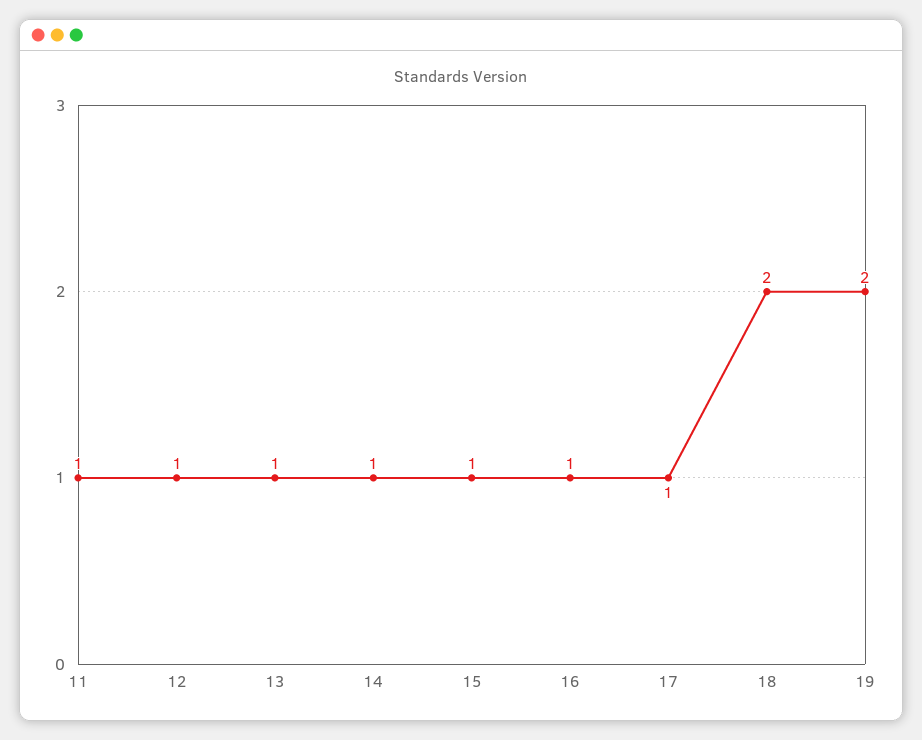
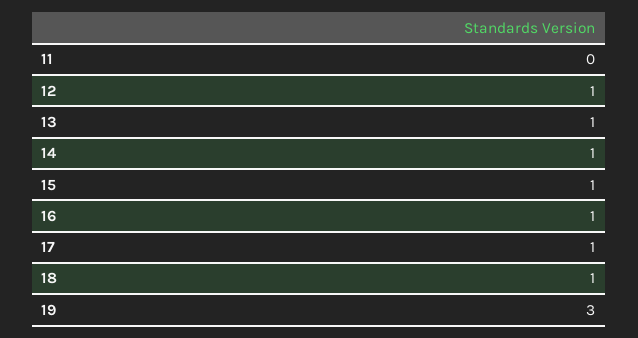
  {
-   "11": 1,
+   "11": 0,
    "12": 1,
    "13": 1,
    "14": 1,
    "15": 1,
    "16": 1,
    "17": 1,
-   "18": 2,
+   "18": 1,
-   "19": 2
+   "19": 3
  }

